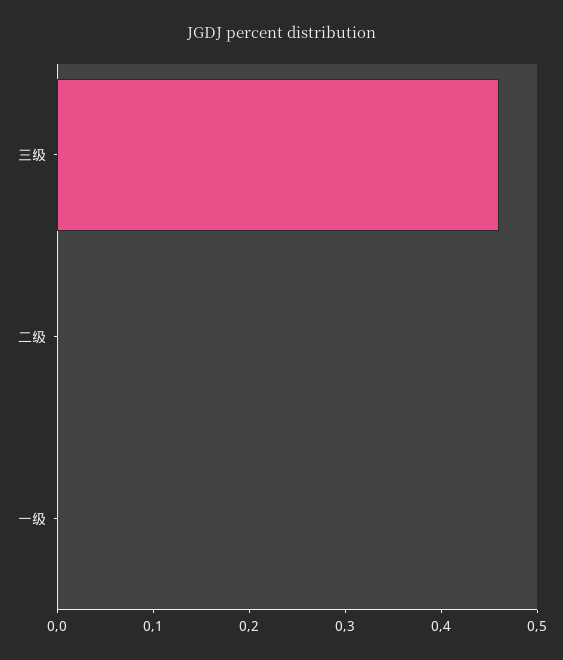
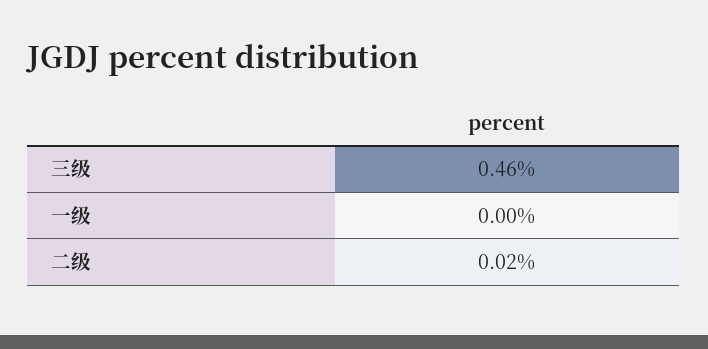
  {
    "三级": 0.46,
-   "二级": 0,
+   "二级": 0.02,
    "一级": 0
  }

